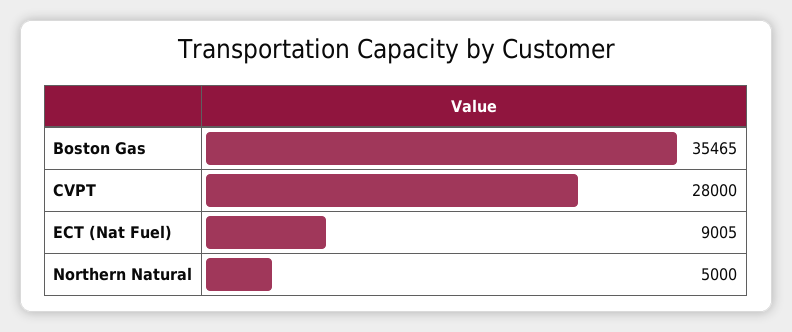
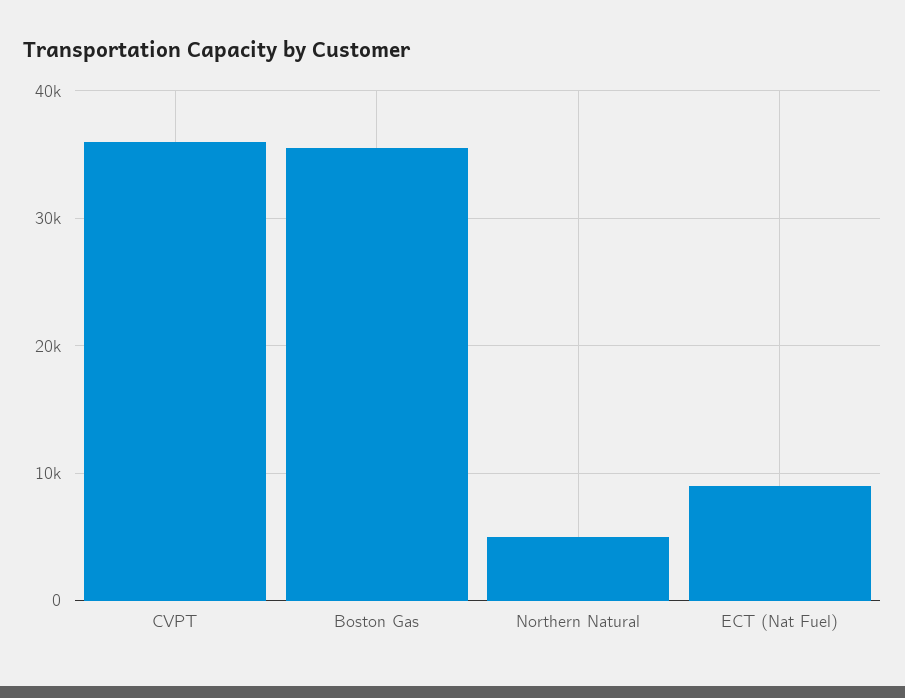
  {
    "Boston Gas": 35465,
-   "CVPT": 28000,
+   "CVPT": 36000,
    "ECT (Nat Fuel)": 9005,
    "Northern Natural": 5000
  }

